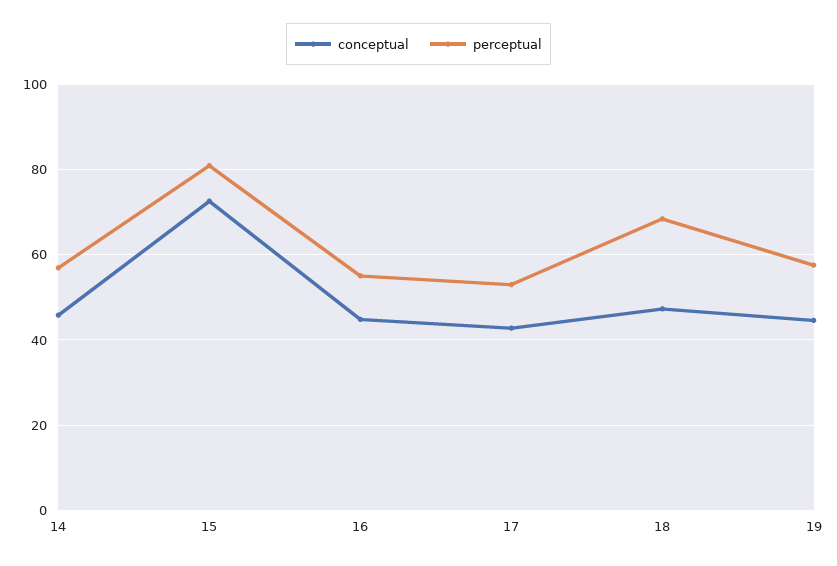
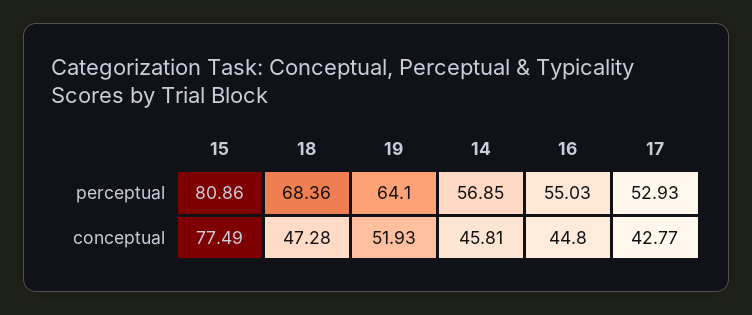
  {
    "conceptual": {
      "14": 45.81,
-     "15": 72,
+     "15": 77.49,
      "16": 44.8,
      "17": 42.77,
      "18": 47.28,
-     "19": 44
+     "19": 51.93
    },
    "perceptual": {
      "14": 56.85,
      "15": 80.86,
      "16": 55.03,
      "17": 52.93,
      "18": 68.36,
-     "19": 58
+     "19": 64.1
    }
  }

